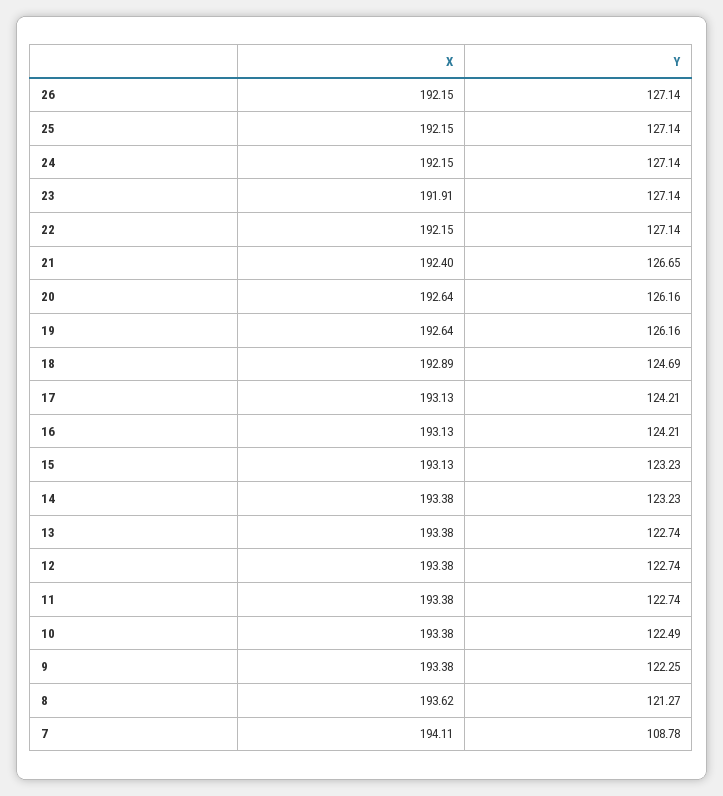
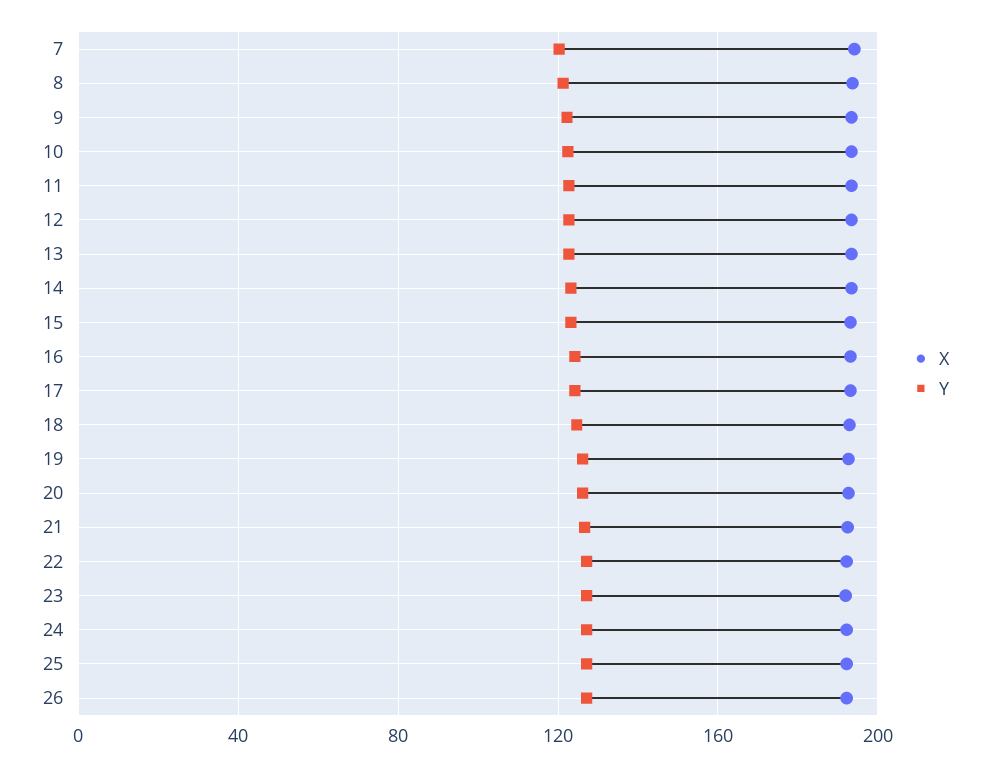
  {
    "X": {
      "26": 192.15,
      "25": 192.15,
      "24": 192.15,
      "23": 191.91,
      "22": 192.15,
      "21": 192.4,
      "20": 192.64,
      "19": 192.64,
      "18": 192.89,
      "17": 193.13,
      "16": 193.13,
      "15": 193.13,
      "14": 193.38,
      "13": 193.38,
      "12": 193.38,
      "11": 193.38,
      "10": 193.38,
      "9": 193.38,
      "8": 193.62,
      "7": 194.11
    },
    "Y": {
      "26": 127.14,
      "25": 127.14,
      "24": 127.14,
      "23": 127.14,
      "22": 127.14,
      "21": 126.65,
      "20": 126.16,
      "19": 126.16,
      "18": 124.69,
      "17": 124.21,
      "16": 124.21,
      "15": 123.23,
      "14": 123.23,
      "13": 122.74,
      "12": 122.74,
      "11": 122.74,
      "10": 122.49,
      "9": 122.25,
      "8": 121.27,
-     "7": 108.78
+     "7": 120
    }
  }

